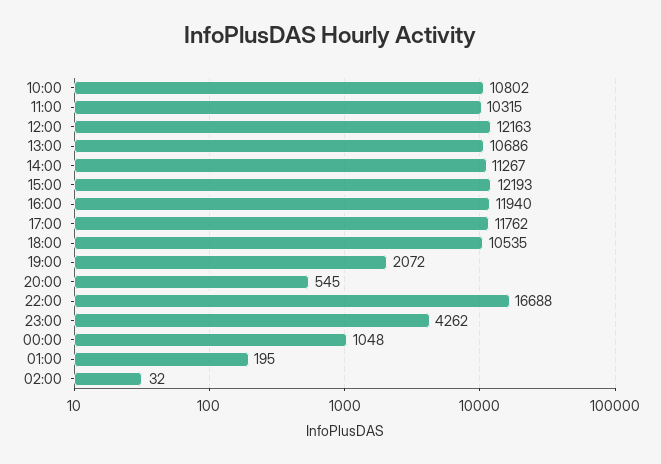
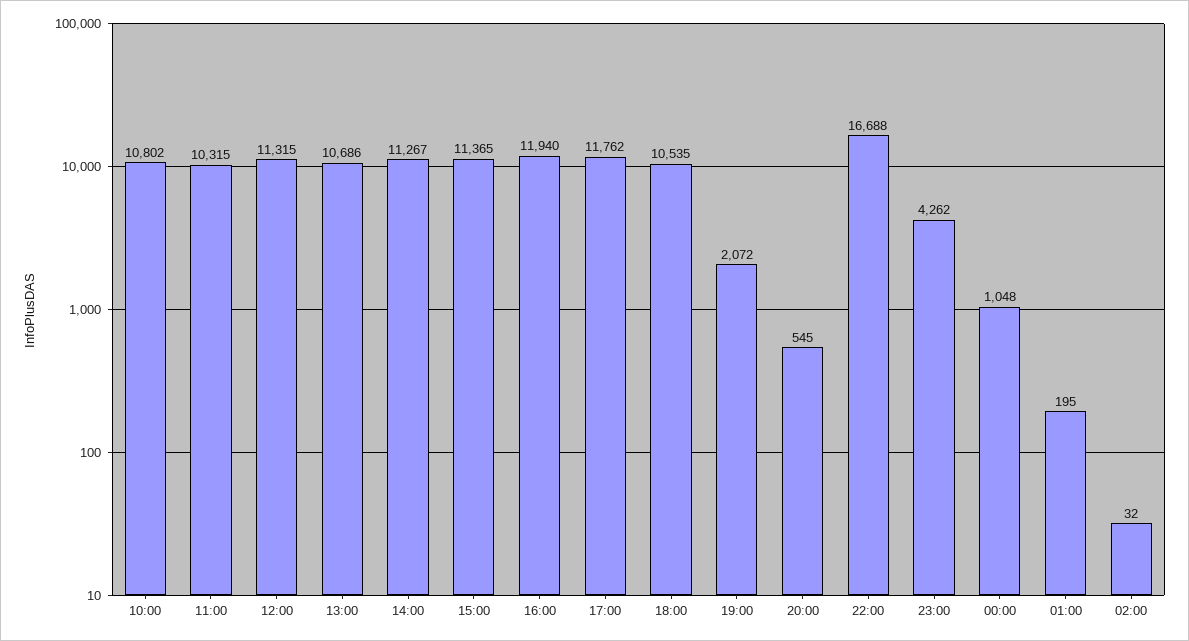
  {
    "10:00": 10802,
    "11:00": 10315,
-   "12:00": 12163,
+   "12:00": 11315,
    "13:00": 10686,
    "14:00": 11267,
-   "15:00": 12193,
+   "15:00": 11365,
    "16:00": 11940,
    "17:00": 11762,
    "18:00": 10535,
    "19:00": 2072,
    "20:00": 545,
    "22:00": 16688,
    "23:00": 4262,
    "00:00": 1048,
    "01:00": 195,
    "02:00": 32
  }

